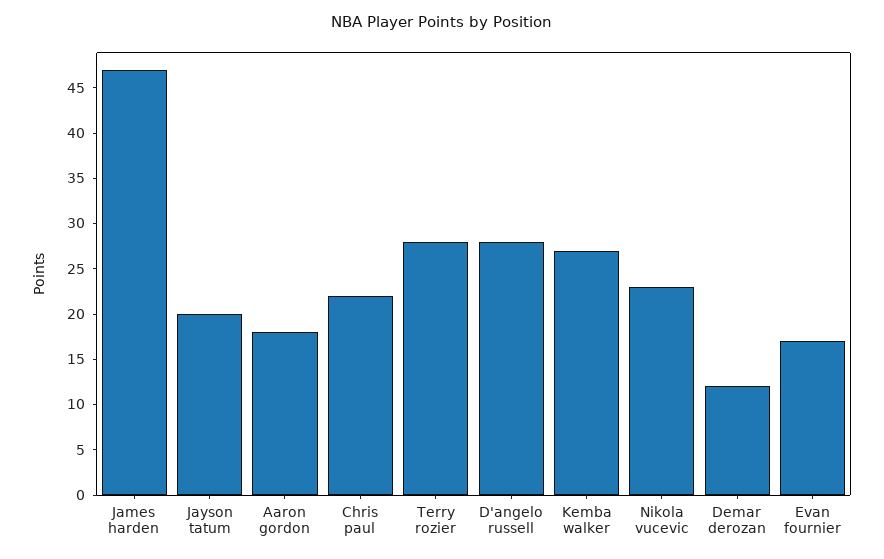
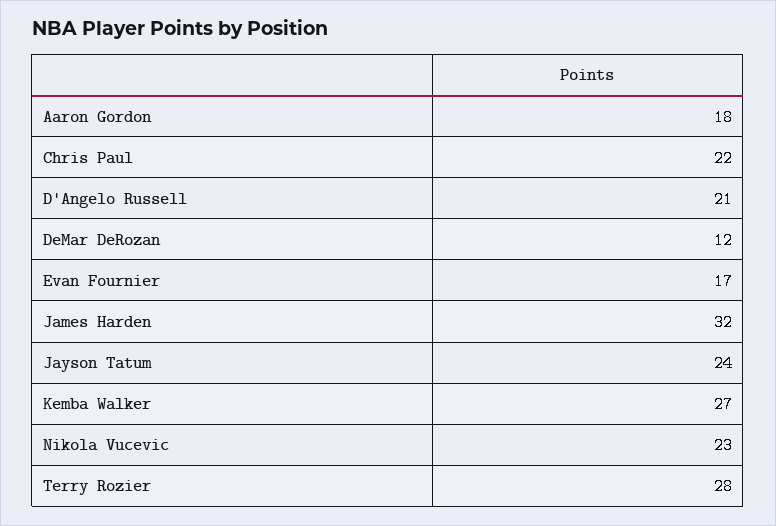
  {
-   "James harden": 47,
+   "James harden": 32,
-   "Jayson tatum": 20,
+   "Jayson tatum": 24,
    "Aaron gordon": 18,
    "Chris paul": 22,
    "Terry rozier": 28,
-   "D'angelo russell": 28,
+   "D'angelo russell": 21,
    "Kemba walker": 27,
    "Nikola vucevic": 23,
    "Demar derozan": 12,
    "Evan fournier": 17
  }

